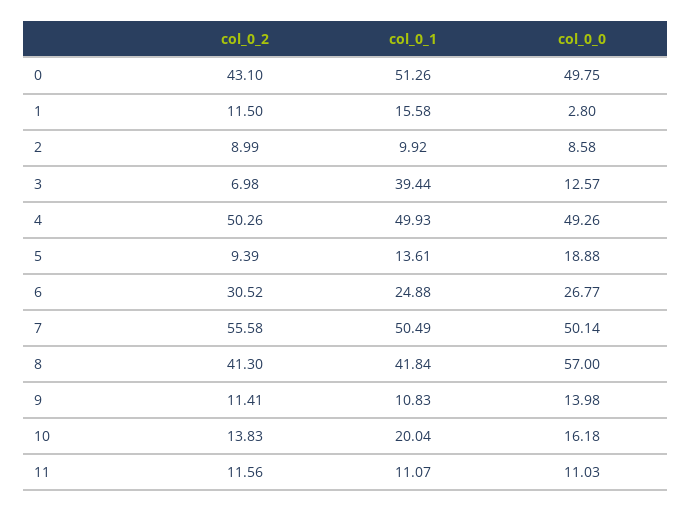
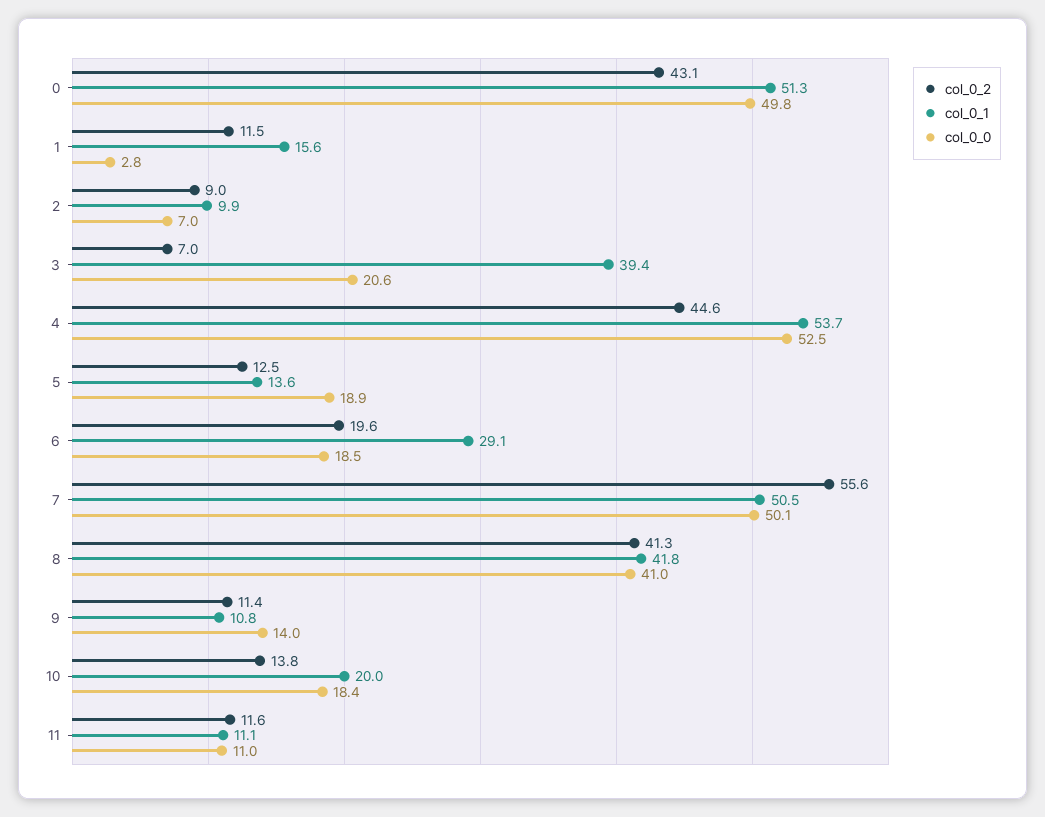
  {
    "col_0_2": {
      "0": 43.1,
      "1": 11.5,
      "2": 8.99,
      "3": 6.98,
-     "4": 50.26,
+     "4": 44.6,
-     "5": 9.39,
+     "5": 12.5,
-     "6": 30.52,
+     "6": 19.6,
      "7": 55.58,
      "8": 41.3,
      "9": 11.41,
      "10": 13.83,
      "11": 11.56
    },
    "col_0_1": {
      "0": 51.26,
      "1": 15.58,
      "2": 9.92,
      "3": 39.44,
-     "4": 49.93,
+     "4": 53.7,
      "5": 13.61,
-     "6": 24.88,
+     "6": 29.1,
      "7": 50.49,
      "8": 41.84,
      "9": 10.83,
      "10": 20.04,
      "11": 11.07
    },
    "col_0_0": {
      "0": 49.75,
      "1": 2.8,
-     "2": 8.58,
+     "2": 7,
-     "3": 12.57,
+     "3": 20.6,
-     "4": 49.26,
+     "4": 52.5,
      "5": 18.88,
-     "6": 26.77,
+     "6": 18.5,
      "7": 50.14,
-     "8": 57,
+     "8": 41,
      "9": 13.98,
-     "10": 16.18,
+     "10": 18.4,
      "11": 11.03
    }
  }

